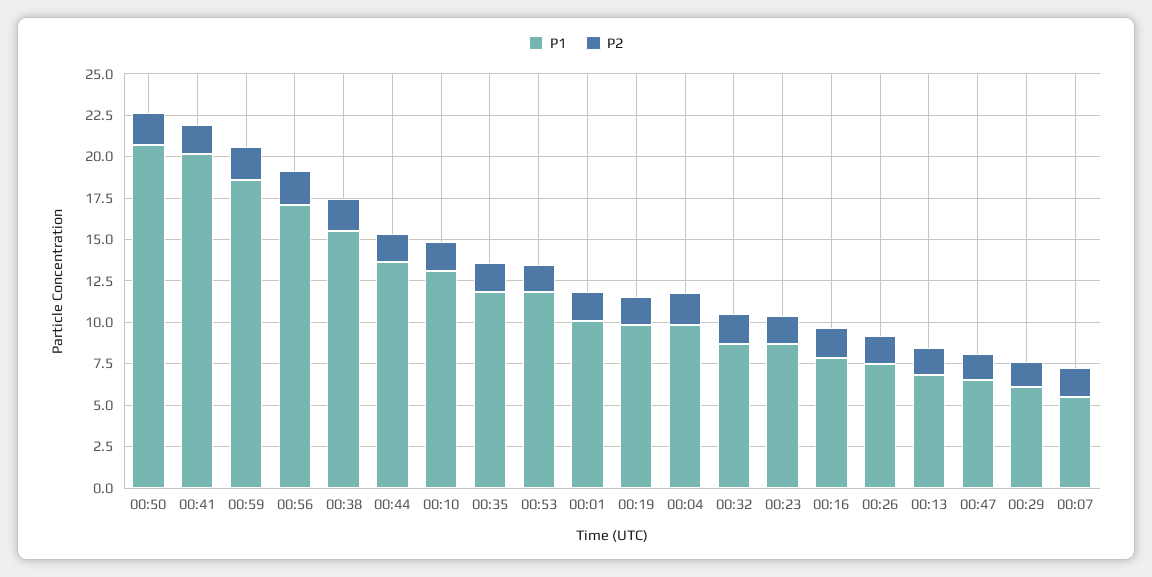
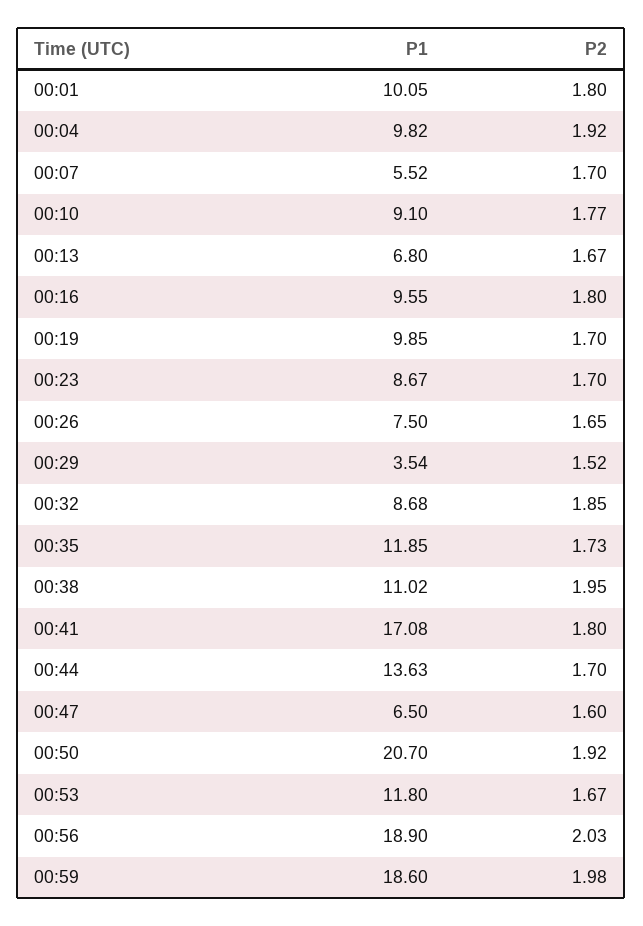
  {
    "P1": {
      "00:50": 20.7,
-     "00:41": 20,
+     "00:41": 17.08,
      "00:59": 18.6,
-     "00:56": 17,
+     "00:56": 18.9,
-     "00:38": 15.5,
+     "00:38": 11.02,
      "00:44": 13.63,
-     "00:10": 13,
+     "00:10": 9.1,
      "00:35": 11.85,
      "00:53": 11.8,
      "00:01": 10.05,
      "00:19": 9.85,
      "00:04": 9.82,
      "00:32": 8.68,
      "00:23": 8.67,
-     "00:16": 8,
+     "00:16": 9.55,
      "00:26": 7.5,
      "00:13": 6.8,
      "00:47": 6.5,
-     "00:29": 6,
+     "00:29": 3.54,
      "00:07": 5.52
    },
    "P2": {
      "00:50": 1.92,
      "00:41": 1.8,
      "00:59": 1.98,
      "00:56": 2.03,
      "00:38": 1.95,
      "00:44": 1.7,
      "00:10": 1.77,
      "00:35": 1.73,
      "00:53": 1.67,
      "00:01": 1.8,
      "00:19": 1.7,
      "00:04": 1.92,
      "00:32": 1.85,
      "00:23": 1.7,
      "00:16": 1.8,
      "00:26": 1.65,
      "00:13": 1.67,
      "00:47": 1.6,
      "00:29": 1.52,
      "00:07": 1.7
    }
  }

